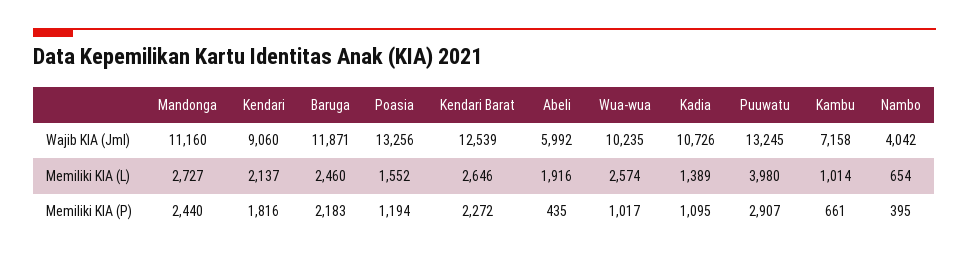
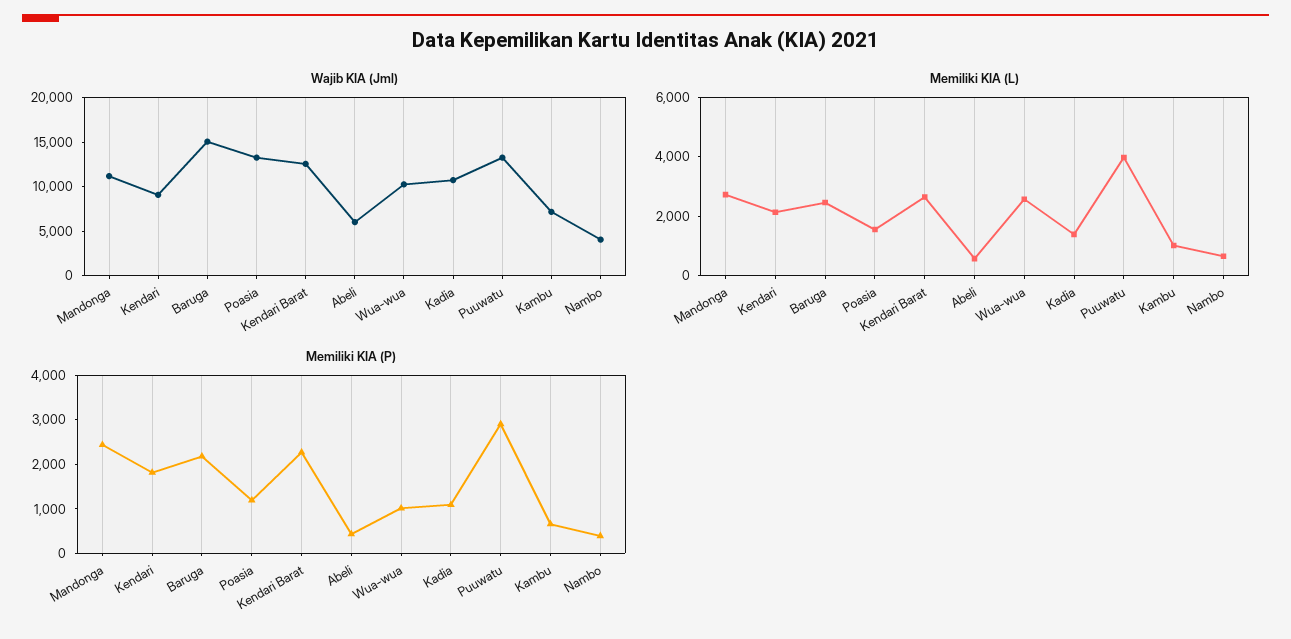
  {
    "Wajib KIA (Jml)": {
      "Mandonga": 11160,
      "Kendari": 9060,
-     "Baruga": 11871,
+     "Baruga": 15000,
      "Poasia": 13256,
      "Kendari Barat": 12539,
      "Abeli": 5992,
      "Wua-wua": 10235,
      "Kadia": 10726,
      "Puuwatu": 13245,
      "Kambu": 7158,
      "Nambo": 4042
    },
    "Memiliki KIA (L)": {
      "Mandonga": 2727,
      "Kendari": 2137,
      "Baruga": 2460,
      "Poasia": 1552,
      "Kendari Barat": 2646,
-     "Abeli": 1916,
+     "Abeli": 500,
      "Wua-wua": 2574,
      "Kadia": 1389,
      "Puuwatu": 3980,
      "Kambu": 1014,
      "Nambo": 654
    },
    "Memiliki KIA (P)": {
      "Mandonga": 2440,
      "Kendari": 1816,
      "Baruga": 2183,
      "Poasia": 1194,
      "Kendari Barat": 2272,
      "Abeli": 435,
      "Wua-wua": 1017,
      "Kadia": 1095,
      "Puuwatu": 2907,
      "Kambu": 661,
      "Nambo": 395
    }
  }

